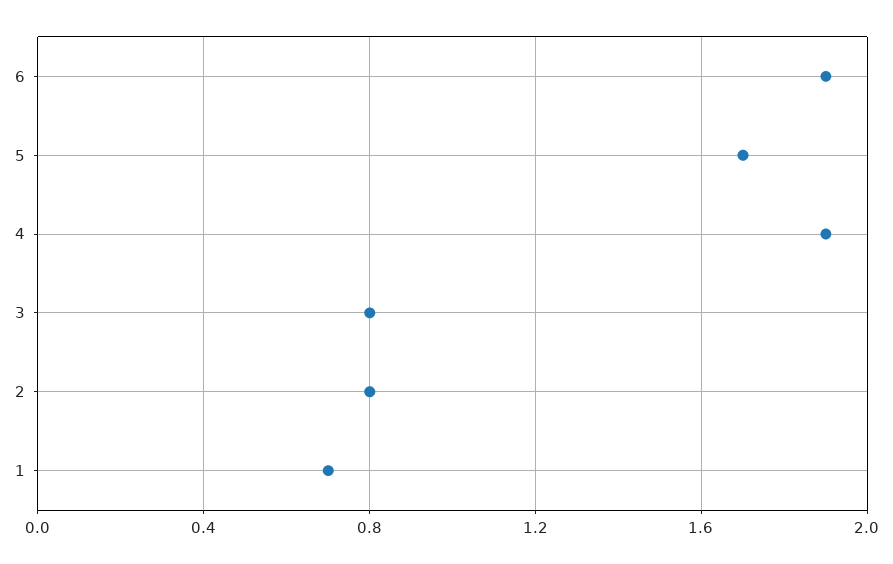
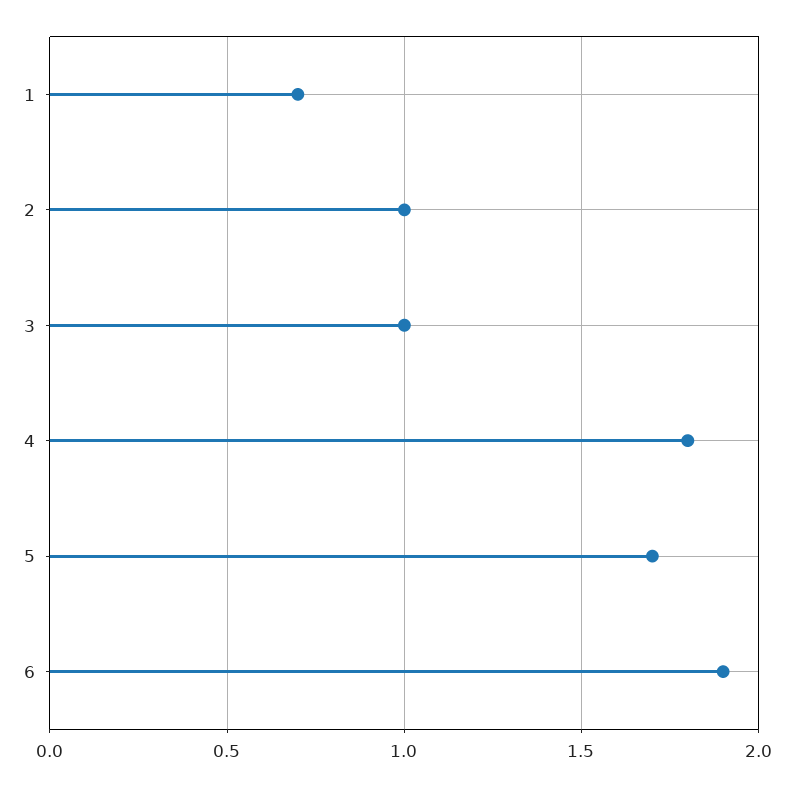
  {
    "6": 1.9,
    "5": 1.7,
-   "4": 1.9,
+   "4": 1.8,
-   "3": 0.8,
+   "3": 1,
-   "2": 0.8,
+   "2": 1,
    "1": 0.7
  }

